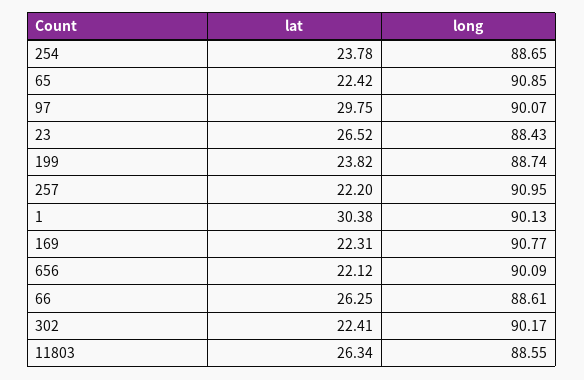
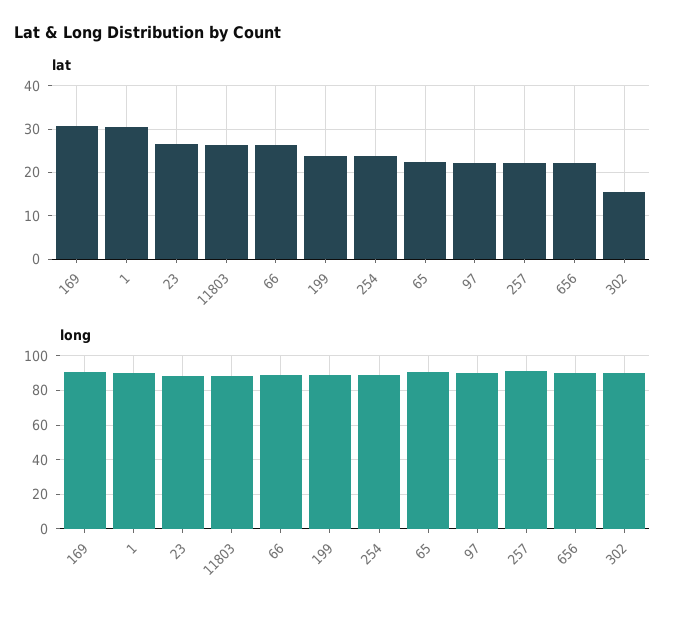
  {
    "lat": {
      "254": 23.78,
      "65": 22.42,
-     "97": 29.75,
+     "97": 22,
      "23": 26.52,
      "199": 23.82,
      "257": 22.2,
      "1": 30.38,
-     "169": 22.31,
+     "169": 30,
      "656": 22.12,
      "66": 26.25,
-     "302": 22.41,
+     "302": 16,
      "11803": 26.34
    },
    "long": {
      "254": 88.65,
      "65": 90.85,
      "97": 90.07,
      "23": 88.43,
      "199": 88.74,
      "257": 90.95,
      "1": 90.13,
      "169": 90.77,
      "656": 90.09,
      "66": 88.61,
      "302": 90.17,
      "11803": 88.55
    }
  }

